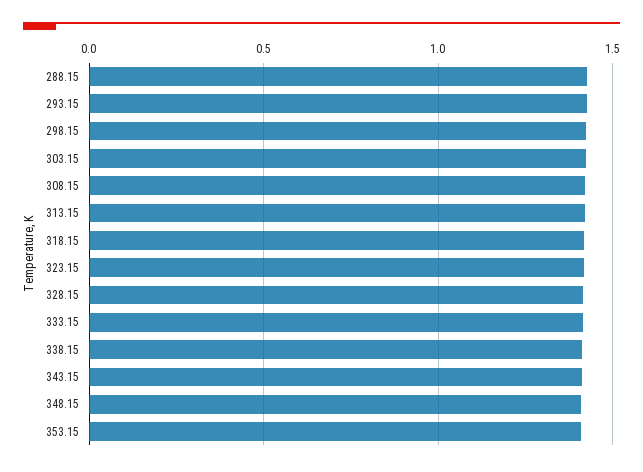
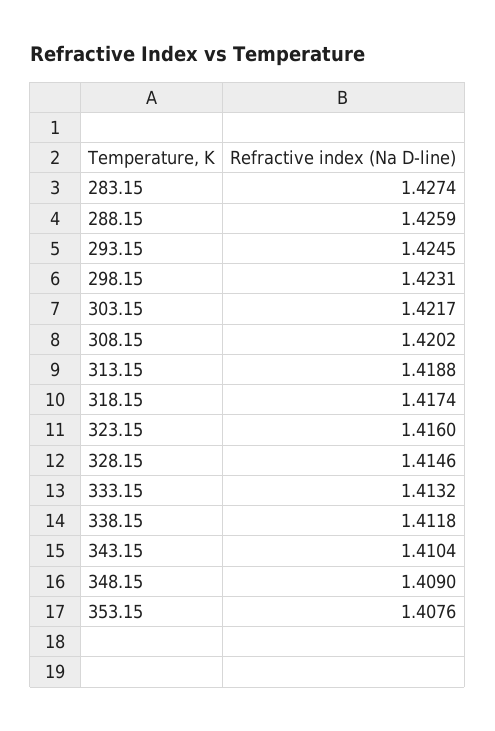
  {
    "288.15": 1.4259,
    "293.15": 1.4245,
    "298.15": 1.4231,
    "303.15": 1.4217,
    "308.15": 1.4202,
    "313.15": 1.4188,
    "318.15": 1.4174,
    "323.15": 1.416,
    "328.15": 1.4146,
    "333.15": 1.4132,
    "338.15": 1.4118,
    "343.15": 1.4104,
    "348.15": 1.409,
-   "353.15": 1.4076
+   "353.15": 1.4076,
+   "283.15": 1.4274
  }

